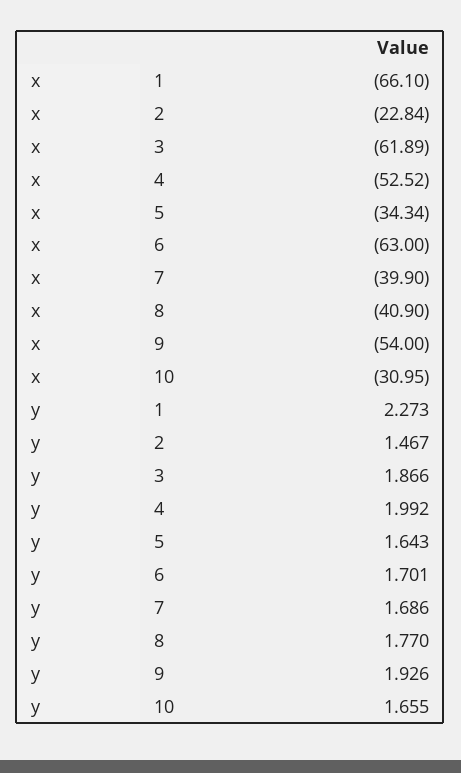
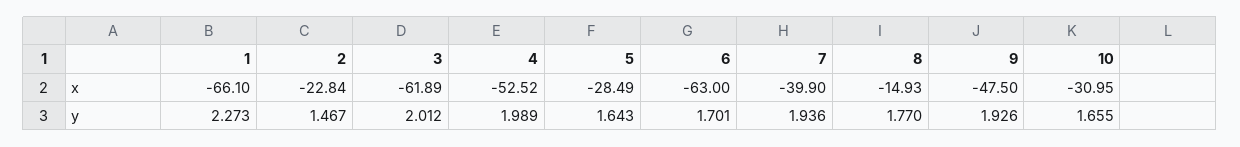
  {
    "x": {
      "1": -66.1,
      "2": -22.84,
      "3": -61.89,
      "4": -52.52,
-     "5": -34.34,
+     "5": -28.49,
      "6": -63,
      "7": -39.9,
-     "8": -40.9,
+     "8": -14.93,
-     "9": -54,
+     "9": -47.5,
      "10": -30.95
    },
    "y": {
      "1": 2.273,
      "2": 1.467,
-     "3": 1.866,
+     "3": 2.012,
-     "4": 1.992,
+     "4": 1.989,
      "5": 1.643,
      "6": 1.701,
-     "7": 1.686,
+     "7": 1.936,
      "8": 1.77,
      "9": 1.926,
      "10": 1.655
    }
  }

